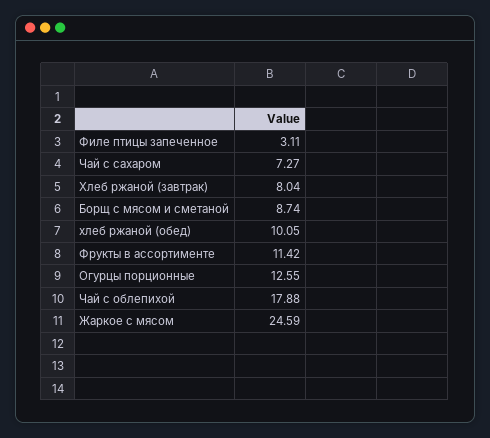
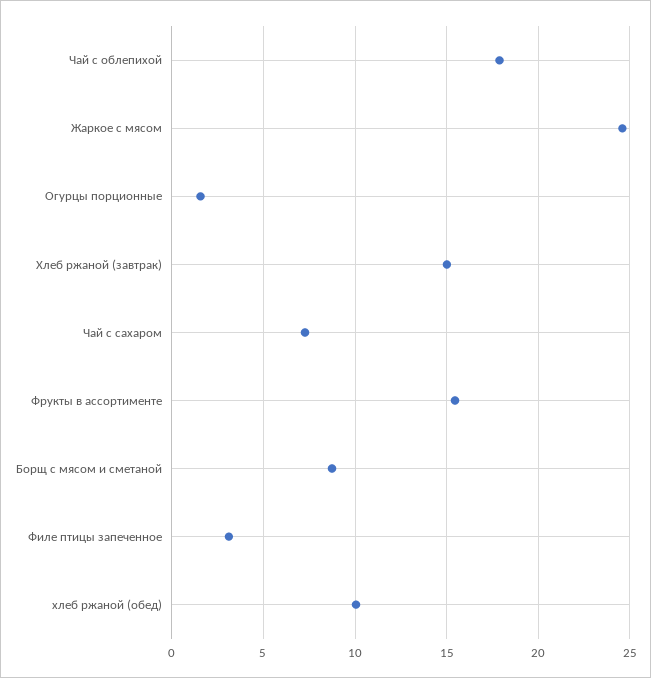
  {
    "Филе птицы запеченное": 3.11,
    "Чай с сахаром": 7.27,
-   "Хлеб ржаной (завтрак)": 8.04,
+   "Хлеб ржаной (завтрак)": 15,
    "Борщ с мясом и сметаной": 8.74,
    "хлеб ржаной (обед)": 10.05,
-   "Фрукты в ассортименте": 11.42,
+   "Фрукты в ассортименте": 15.5,
-   "Огурцы порционные": 12.55,
+   "Огурцы порционные": 1.5,
    "Чай с облепихой": 17.88,
    "Жаркое с мясом": 24.59
  }

